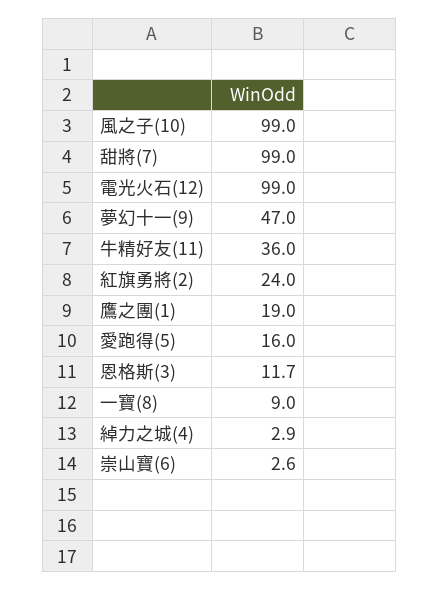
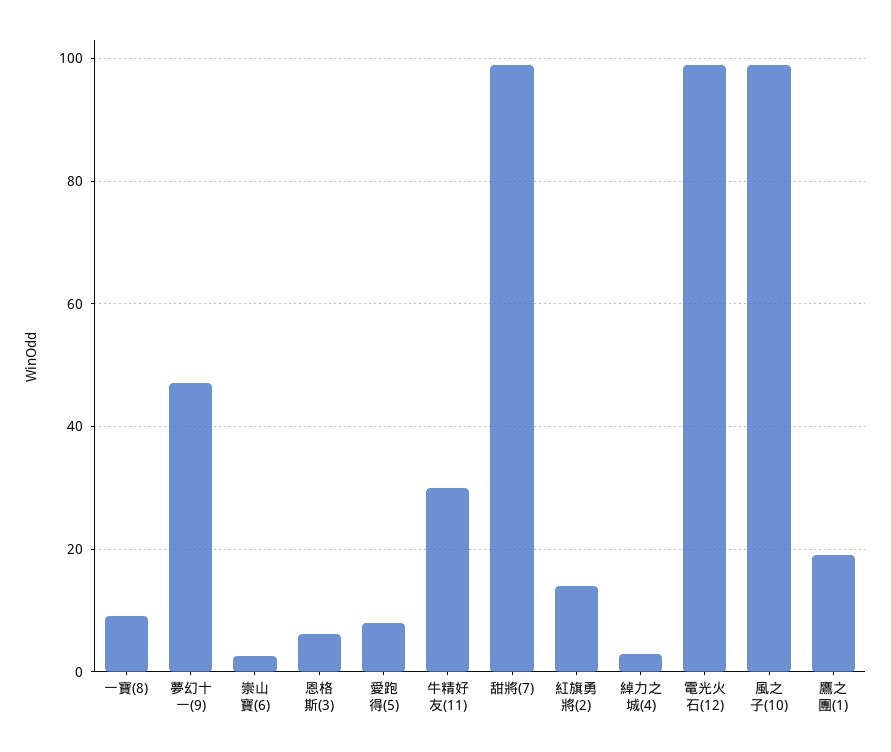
  {
    "風之子(10)": 99,
    "甜將(7)": 99,
    "電光火石(12)": 99,
    "夢幻十一(9)": 47,
-   "牛精好友(11)": 36,
+   "牛精好友(11)": 30,
-   "紅旗勇將(2)": 24,
+   "紅旗勇將(2)": 14,
    "鷹之團(1)": 19,
-   "愛跑得(5)": 16,
+   "愛跑得(5)": 8,
-   "恩格斯(3)": 11.7,
+   "恩格斯(3)": 6,
    "一寶(8)": 9,
    "綽力之城(4)": 2.9,
    "崇山寶(6)": 2.6
  }

